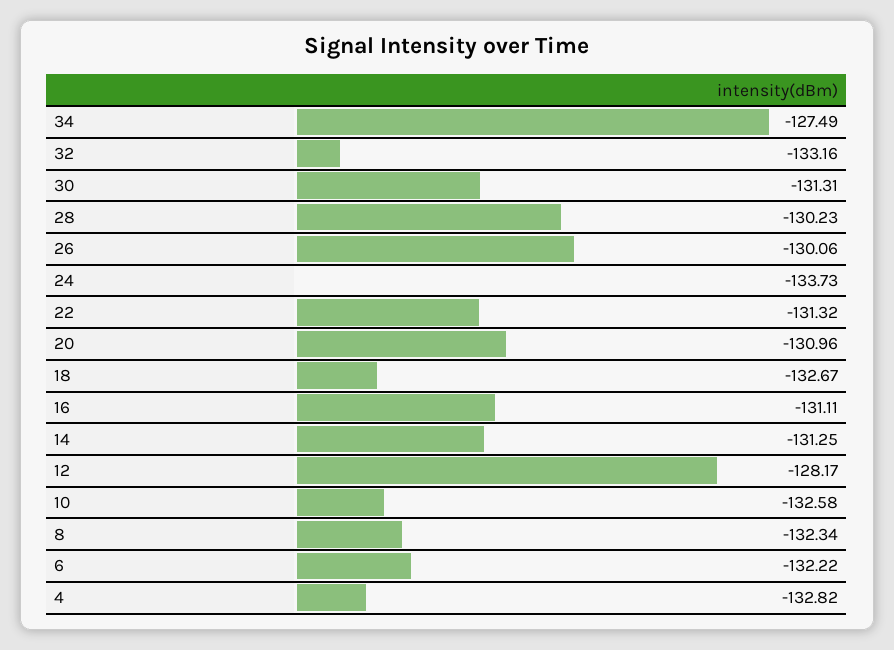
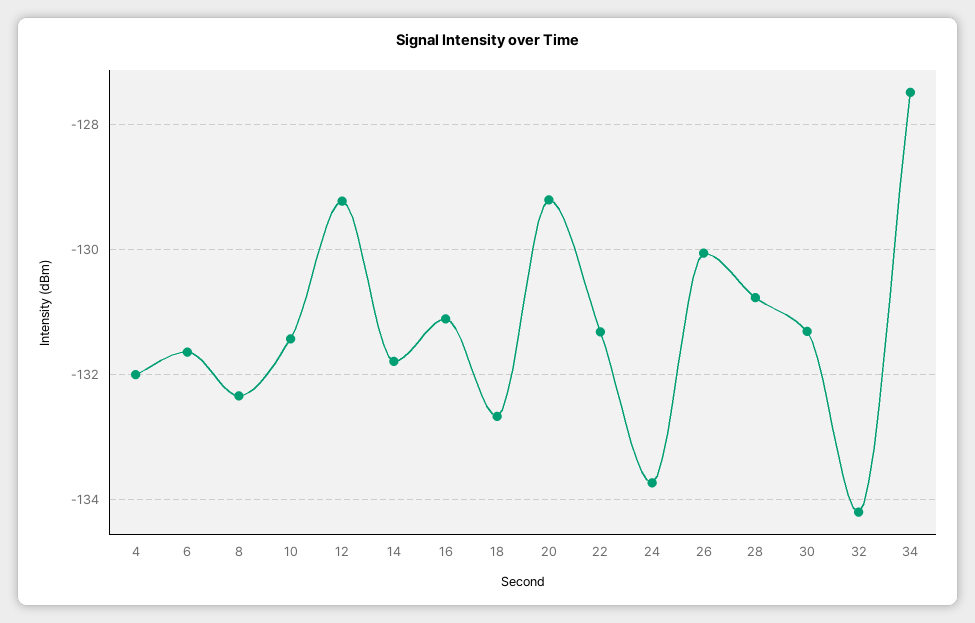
  {
    "34": -127.49,
-   "32": -133.16,
+   "32": -134.2,
    "30": -131.31,
-   "28": -130.23,
+   "28": -130.8,
    "26": -130.06,
    "24": -133.73,
    "22": -131.32,
-   "20": -130.96,
+   "20": -129.2,
    "18": -132.67,
    "16": -131.11,
-   "14": -131.25,
+   "14": -131.8,
-   "12": -128.17,
+   "12": -129.2,
-   "10": -132.58,
+   "10": -131.4,
    "8": -132.34,
-   "6": -132.22,
+   "6": -131.6,
-   "4": -132.82
+   "4": -132
  }

